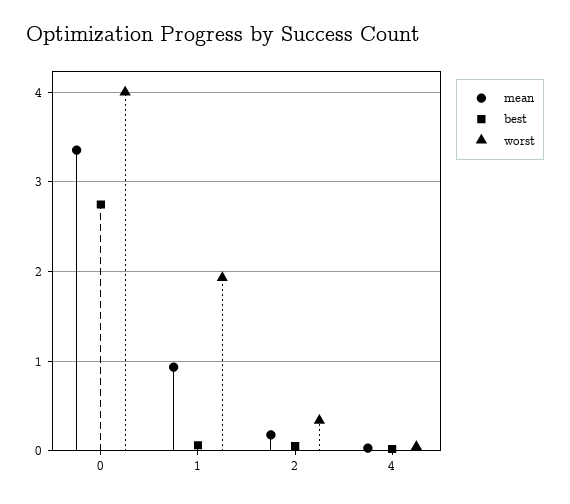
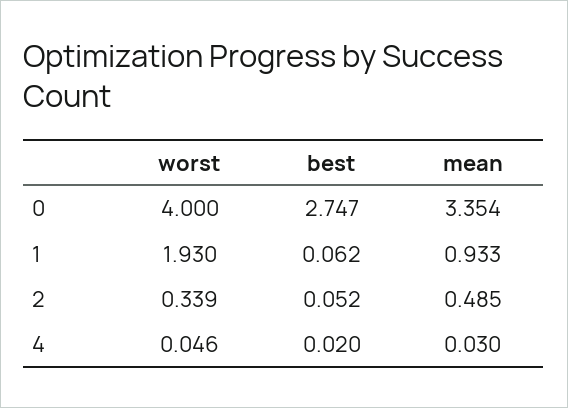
  {
    "mean": {
      "0": 3.354,
      "1": 0.933,
-     "2": 0.2,
+     "2": 0.485,
      "4": 0.03
    },
    "best": {
      "0": 2.747,
      "1": 0.062,
      "2": 0.052,
      "4": 0.02
    },
    "worst": {
      "0": 4,
      "1": 1.93,
      "2": 0.339,
      "4": 0.046
    }
  }

